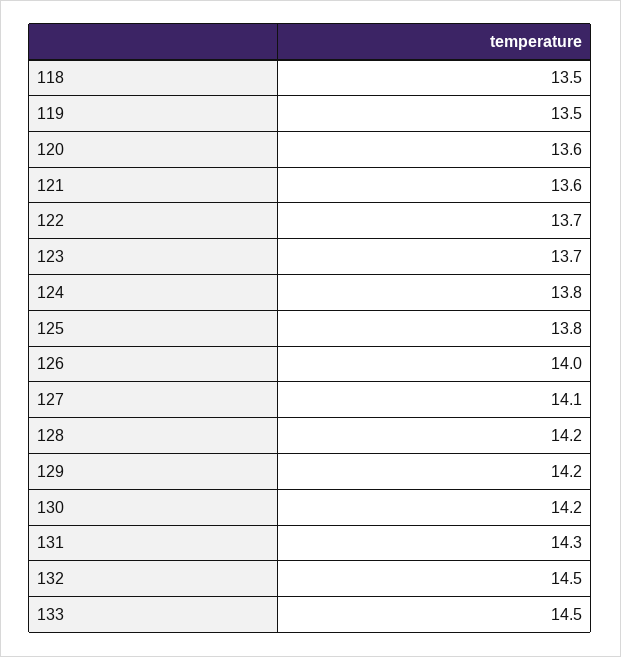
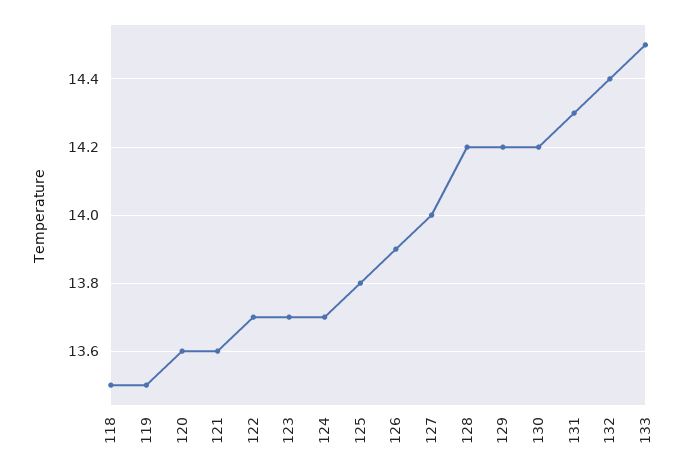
  {
    "118": 13.5,
    "119": 13.5,
    "120": 13.6,
    "121": 13.6,
    "122": 13.7,
    "123": 13.7,
-   "124": 13.8,
+   "124": 13.7,
    "125": 13.8,
-   "126": 14,
+   "126": 13.9,
-   "127": 14.1,
+   "127": 14,
    "128": 14.2,
    "129": 14.2,
    "130": 14.2,
    "131": 14.3,
-   "132": 14.5,
+   "132": 14.4,
    "133": 14.5
  }

